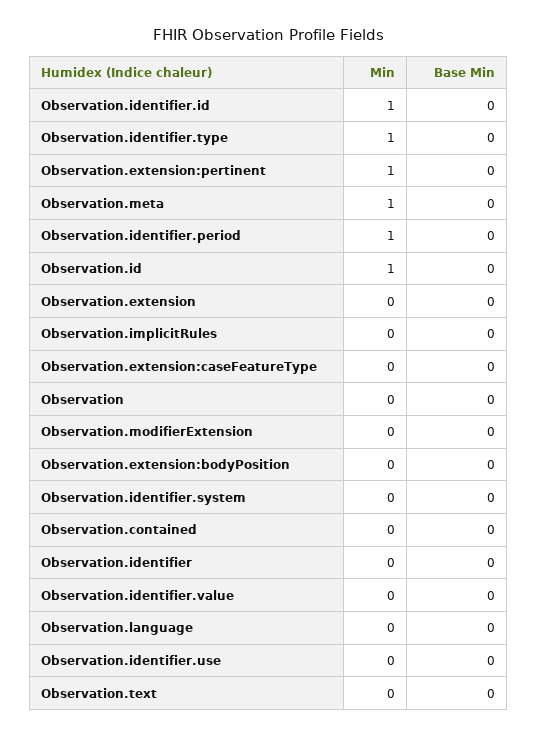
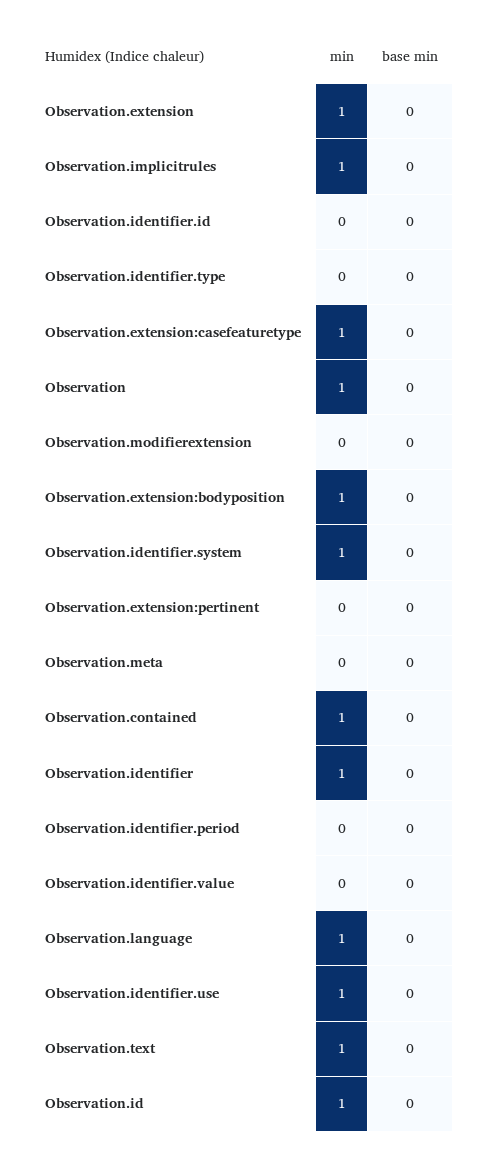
  {
    "Min": {
-     "Observation.identifier.id": 1,
+     "Observation.identifier.id": 0,
-     "Observation.identifier.type": 1,
+     "Observation.identifier.type": 0,
-     "Observation.extension:pertinent": 1,
+     "Observation.extension:pertinent": 0,
-     "Observation.meta": 1,
+     "Observation.meta": 0,
-     "Observation.identifier.period": 1,
+     "Observation.identifier.period": 0,
      "Observation.id": 1,
-     "Observation.extension": 0,
+     "Observation.extension": 1,
-     "Observation.implicitRules": 0,
+     "Observation.implicitRules": 1,
-     "Observation.extension:caseFeatureType": 0,
+     "Observation.extension:caseFeatureType": 1,
-     "Observation": 0,
+     "Observation": 1,
      "Observation.modifierExtension": 0,
-     "Observation.extension:bodyPosition": 0,
+     "Observation.extension:bodyPosition": 1,
-     "Observation.identifier.system": 0,
+     "Observation.identifier.system": 1,
-     "Observation.contained": 0,
+     "Observation.contained": 1,
-     "Observation.identifier": 0,
+     "Observation.identifier": 1,
      "Observation.identifier.value": 0,
-     "Observation.language": 0,
+     "Observation.language": 1,
-     "Observation.identifier.use": 0,
+     "Observation.identifier.use": 1,
-     "Observation.text": 0
+     "Observation.text": 1
    },
    "Base Min": {
      "Observation.identifier.id": 0,
      "Observation.identifier.type": 0,
      "Observation.extension:pertinent": 0,
      "Observation.meta": 0,
      "Observation.identifier.period": 0,
      "Observation.id": 0,
      "Observation.extension": 0,
      "Observation.implicitRules": 0,
      "Observation.extension:caseFeatureType": 0,
      "Observation": 0,
      "Observation.modifierExtension": 0,
      "Observation.extension:bodyPosition": 0,
      "Observation.identifier.system": 0,
      "Observation.contained": 0,
      "Observation.identifier": 0,
      "Observation.identifier.value": 0,
      "Observation.language": 0,
      "Observation.identifier.use": 0,
      "Observation.text": 0
    }
  }

